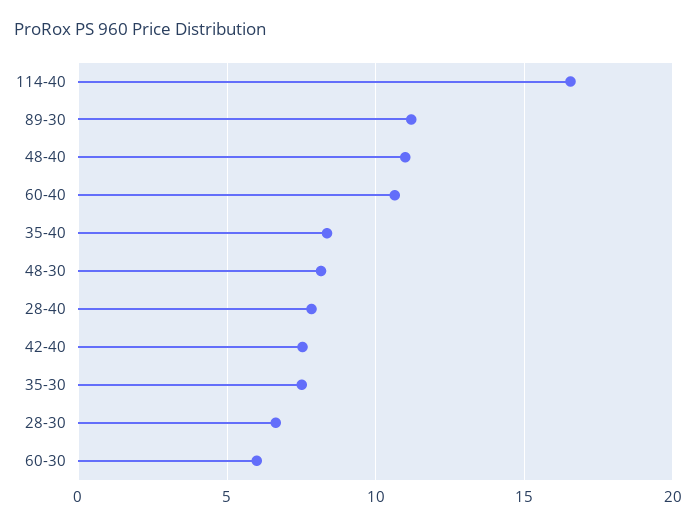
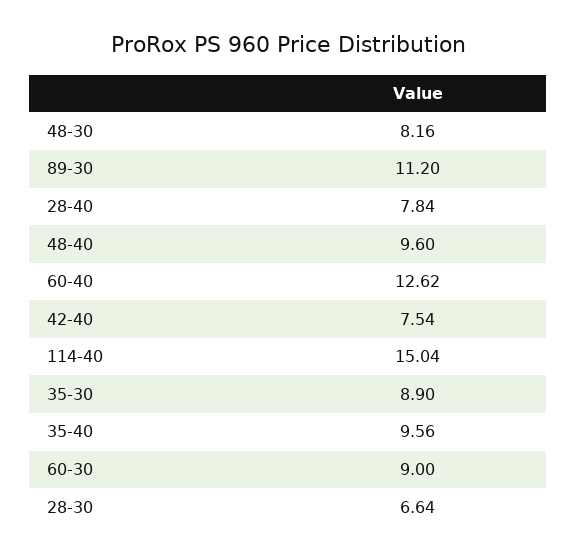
  {
-   "114-40": 16.5,
+   "114-40": 15.04,
    "89-30": 11.2,
-   "48-40": 11,
+   "48-40": 9.6,
-   "60-40": 10.5,
+   "60-40": 12.62,
-   "35-40": 8.5,
+   "35-40": 9.56,
    "48-30": 8.16,
    "28-40": 7.84,
    "42-40": 7.54,
-   "35-30": 7.5,
+   "35-30": 8.9,
    "28-30": 6.64,
-   "60-30": 6
+   "60-30": 9
  }

